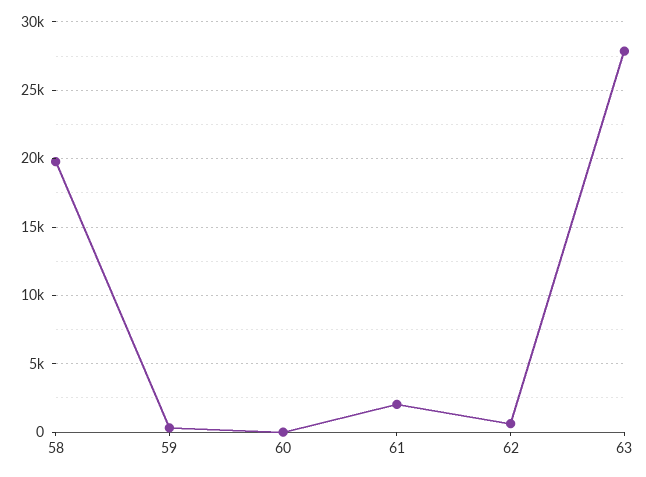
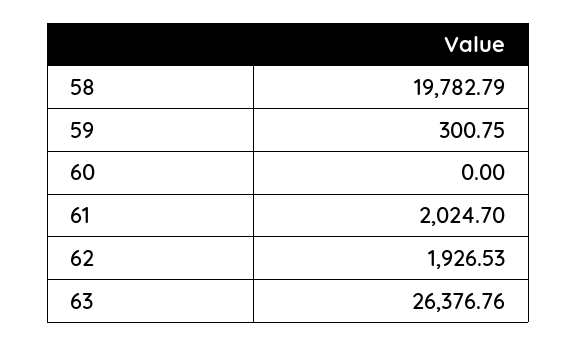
  {
    "58": 19782.79,
    "59": 300.75,
    "60": 0,
    "61": 2024.7,
-   "62": 500,
+   "62": 1926.53,
-   "63": 28000
+   "63": 26376.76
  }

